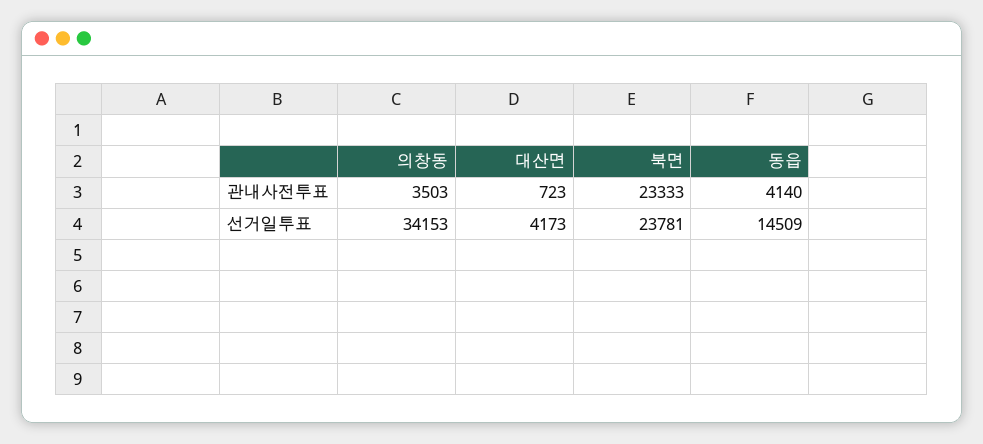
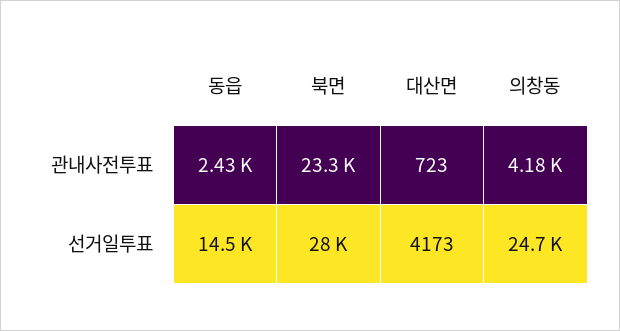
  {
    "의창동": {
-     "관내사전투표": 3503,
+     "관내사전투표": 4180,
-     "선거일투표": 34153
+     "선거일투표": 24700
    },
    "대산면": {
      "관내사전투표": 723,
      "선거일투표": 4173
    },
    "북면": {
      "관내사전투표": 23333,
-     "선거일투표": 23781
+     "선거일투표": 28000
    },
    "동읍": {
-     "관내사전투표": 4140,
+     "관내사전투표": 2430,
      "선거일투표": 14509
    }
  }

